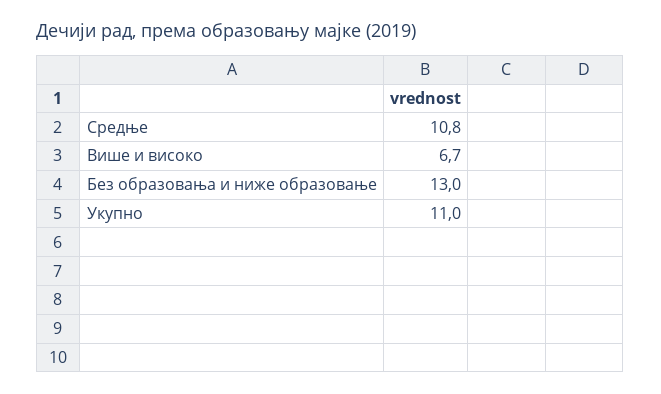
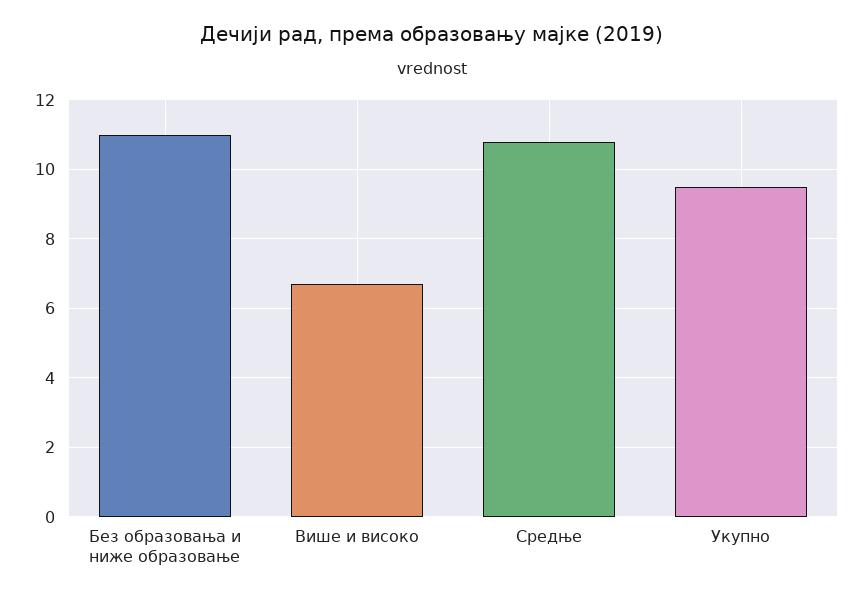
  {
    "Средње": 10.8,
    "Више и високо": 6.7,
-   "Без образовања и ниже образовање": 13,
+   "Без образовања и ниже образовање": 11,
-   "Укупно": 11
+   "Укупно": 9.5
  }

